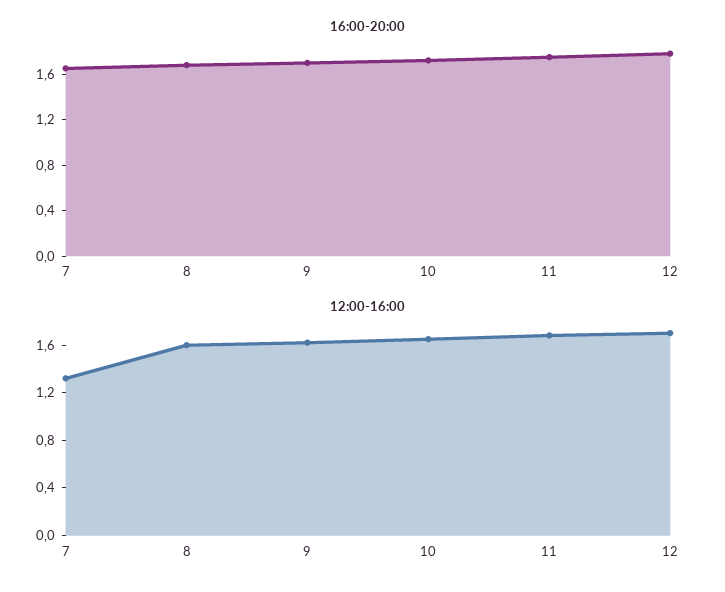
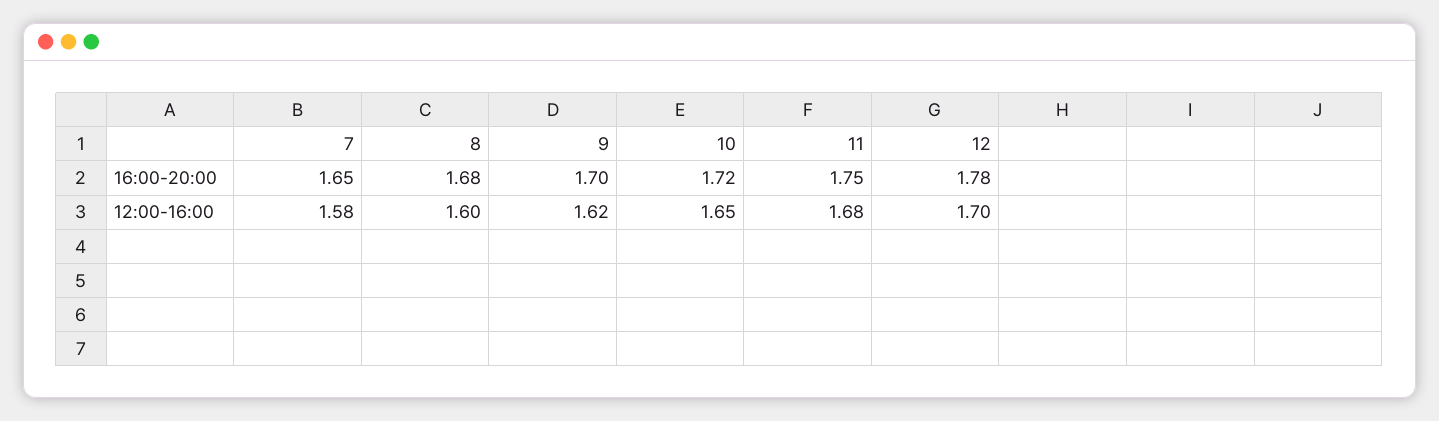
  {
    "16:00-20:00": {
      "7": 1.65,
      "8": 1.68,
      "9": 1.7,
      "10": 1.72,
      "11": 1.75,
      "12": 1.78
    },
    "12:00-16:00": {
-     "7": 1.3,
+     "7": 1.58,
      "8": 1.6,
      "9": 1.62,
      "10": 1.65,
      "11": 1.68,
      "12": 1.7
    }
  }

